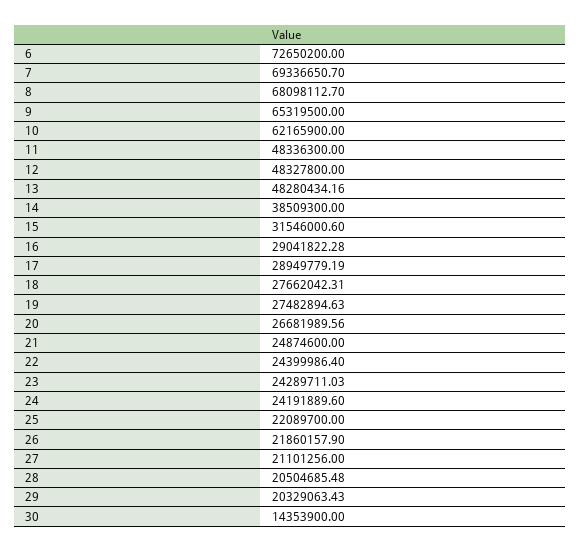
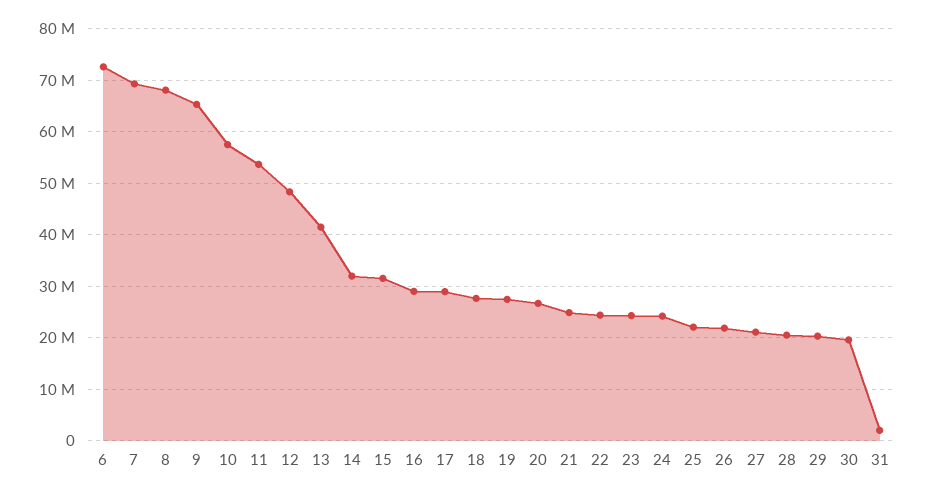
  {
    "6": 72650200,
    "7": 69336650.7,
    "8": 68098112.7,
    "9": 65319500,
-   "10": 62165900,
+   "10": 58000000,
-   "11": 48336300,
+   "11": 54000000,
    "12": 48327800,
-   "13": 48280434.16,
+   "13": 42000000,
-   "14": 38509300,
+   "14": 32000000,
    "15": 31546000.6,
    "16": 29041822.28,
    "17": 28949779.19,
    "18": 27662042.31,
    "19": 27482894.63,
    "20": 26681989.56,
    "21": 24874600,
    "22": 24399986.4,
    "23": 24289711.03,
    "24": 24191889.6,
    "25": 22089700,
    "26": 21860157.9,
    "27": 21101256,
    "28": 20504685.48,
    "29": 20329063.43,
-   "30": 14353900
+   "30": 20000000,
+   "31": 2000000
  }

